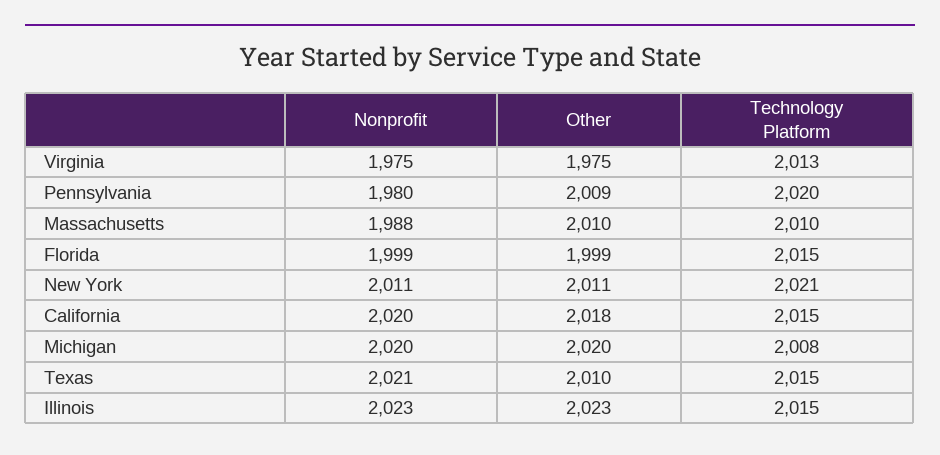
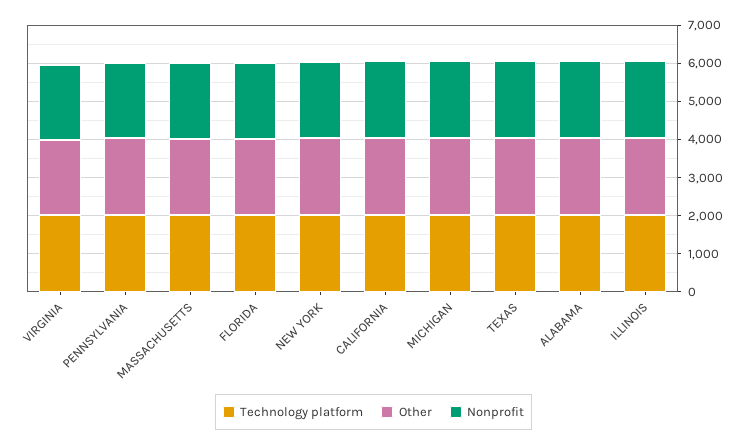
  {
    "Nonprofit": {
      "Virginia": 1975,
      "Pennsylvania": 1980,
      "Massachusetts": 1988,
      "Florida": 1999,
      "New York": 2011,
      "California": 2020,
      "Michigan": 2020,
      "Texas": 2021,
-     "Illinois": 2023
+     "Illinois": 2023,
+     "ALABAMA": 2000
    },
    "Other": {
      "Virginia": 1975,
      "Pennsylvania": 2009,
      "Massachusetts": 2010,
      "Florida": 1999,
      "New York": 2011,
      "California": 2018,
      "Michigan": 2020,
      "Texas": 2010,
-     "Illinois": 2023
+     "Illinois": 2023,
+     "ALABAMA": 2000
    },
    "Technology Platform": {
      "Virginia": 2013,
      "Pennsylvania": 2020,
      "Massachusetts": 2010,
      "Florida": 2015,
      "New York": 2021,
      "California": 2015,
      "Michigan": 2008,
      "Texas": 2015,
-     "Illinois": 2015
+     "Illinois": 2015,
+     "ALABAMA": 2000
    }
  }

